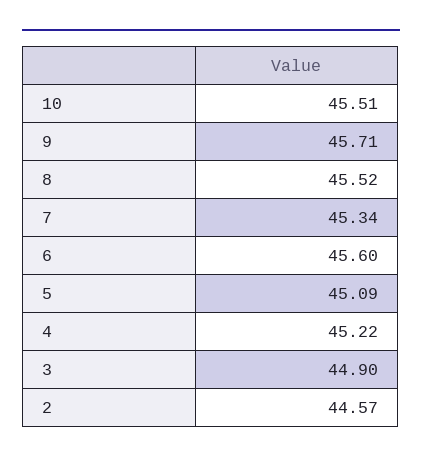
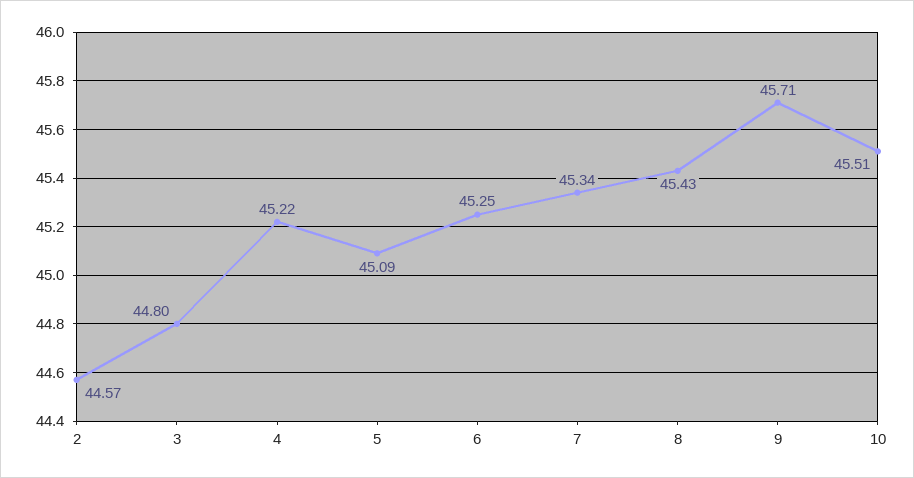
  {
    "10": 45.51,
    "9": 45.71,
-   "8": 45.52,
+   "8": 45.43,
    "7": 45.34,
-   "6": 45.6,
+   "6": 45.25,
    "5": 45.09,
    "4": 45.22,
-   "3": 44.9,
+   "3": 44.8,
    "2": 44.57
  }

